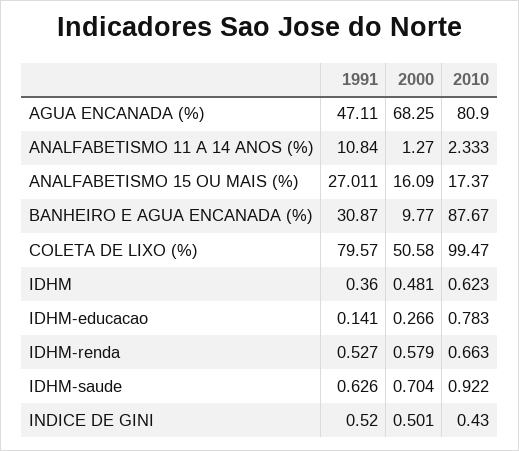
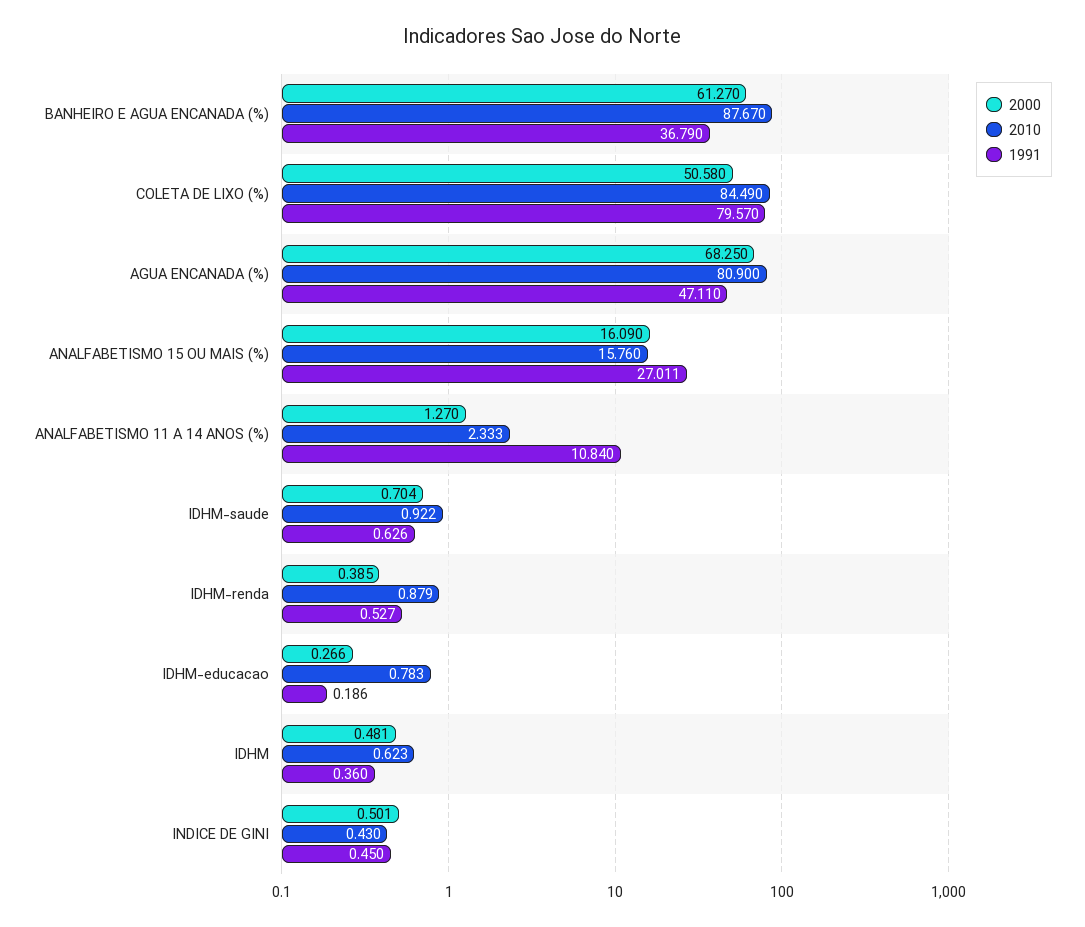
  {
    "1991": {
      "AGUA ENCANADA (%)": 47.11,
      "ANALFABETISMO 11 A 14 ANOS (%)": 10.84,
      "ANALFABETISMO 15 OU MAIS (%)": 27.011,
-     "BANHEIRO E AGUA ENCANADA (%)": 30.87,
+     "BANHEIRO E AGUA ENCANADA (%)": 36.79,
      "COLETA DE LIXO (%)": 79.57,
      "IDHM": 0.36,
-     "IDHM-educacao": 0.141,
+     "IDHM-educacao": 0.186,
      "IDHM-renda": 0.527,
      "IDHM-saude": 0.626,
-     "INDICE DE GINI": 0.52
+     "INDICE DE GINI": 0.45
    },
    "2000": {
      "AGUA ENCANADA (%)": 68.25,
      "ANALFABETISMO 11 A 14 ANOS (%)": 1.27,
      "ANALFABETISMO 15 OU MAIS (%)": 16.09,
-     "BANHEIRO E AGUA ENCANADA (%)": 9.77,
+     "BANHEIRO E AGUA ENCANADA (%)": 61.27,
      "COLETA DE LIXO (%)": 50.58,
      "IDHM": 0.481,
      "IDHM-educacao": 0.266,
-     "IDHM-renda": 0.579,
+     "IDHM-renda": 0.385,
      "IDHM-saude": 0.704,
      "INDICE DE GINI": 0.501
    },
    "2010": {
      "AGUA ENCANADA (%)": 80.9,
      "ANALFABETISMO 11 A 14 ANOS (%)": 2.333,
-     "ANALFABETISMO 15 OU MAIS (%)": 17.37,
+     "ANALFABETISMO 15 OU MAIS (%)": 15.76,
      "BANHEIRO E AGUA ENCANADA (%)": 87.67,
-     "COLETA DE LIXO (%)": 99.47,
+     "COLETA DE LIXO (%)": 84.49,
      "IDHM": 0.623,
      "IDHM-educacao": 0.783,
-     "IDHM-renda": 0.663,
+     "IDHM-renda": 0.879,
      "IDHM-saude": 0.922,
      "INDICE DE GINI": 0.43
    }
  }

